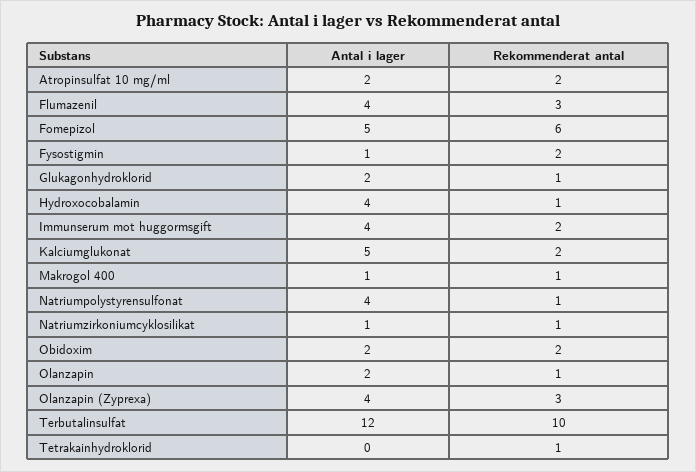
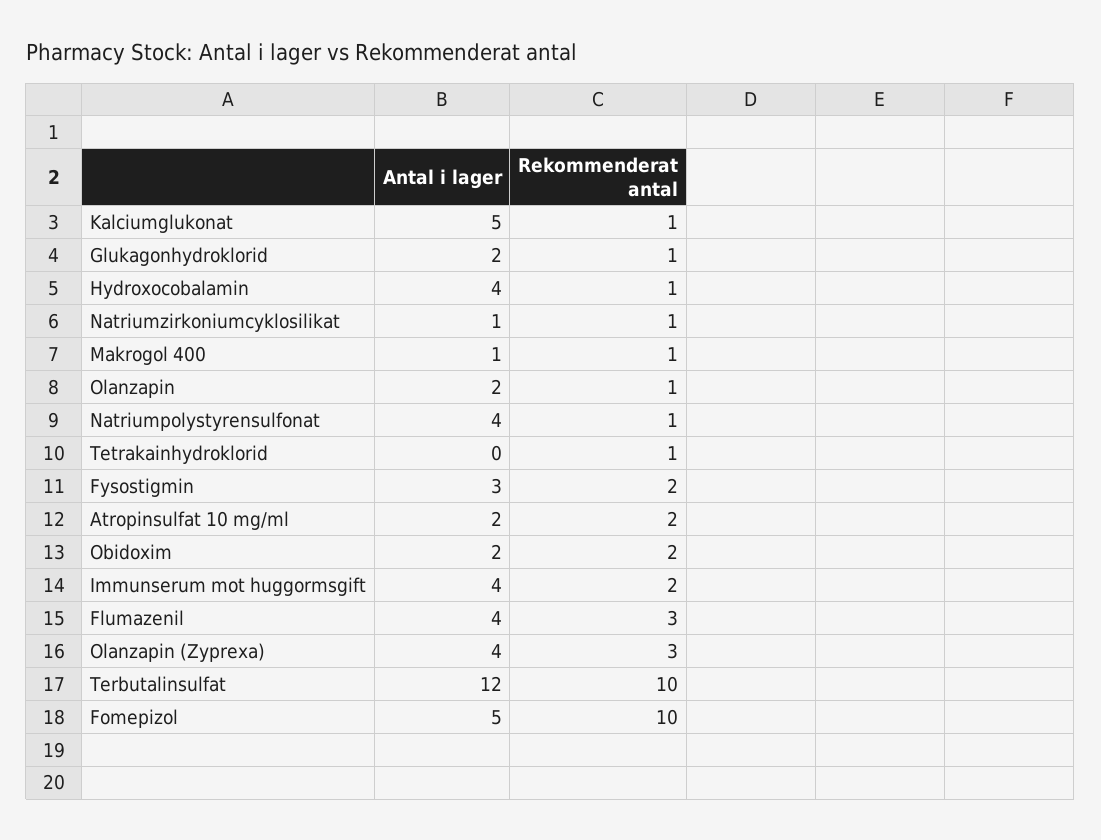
  {
    "Antal i lager": {
      "Atropinsulfat 10 mg/ml": 2,
      "Flumazenil": 4,
      "Fomepizol": 5,
-     "Fysostigmin": 1,
+     "Fysostigmin": 3,
      "Glukagonhydroklorid": 2,
      "Hydroxocobalamin": 4,
      "Immunserum mot huggormsgift": 4,
      "Kalciumglukonat": 5,
      "Makrogol 400": 1,
      "Natriumpolystyrensulfonat": 4,
      "Natriumzirkoniumcyklosilikat": 1,
      "Obidoxim": 2,
      "Olanzapin": 2,
      "Olanzapin (Zyprexa)": 4,
      "Terbutalinsulfat": 12,
      "Tetrakainhydroklorid": 0
    },
    "Rekommenderat antal": {
      "Atropinsulfat 10 mg/ml": 2,
      "Flumazenil": 3,
-     "Fomepizol": 6,
+     "Fomepizol": 10,
      "Fysostigmin": 2,
      "Glukagonhydroklorid": 1,
      "Hydroxocobalamin": 1,
      "Immunserum mot huggormsgift": 2,
-     "Kalciumglukonat": 2,
+     "Kalciumglukonat": 1,
      "Makrogol 400": 1,
      "Natriumpolystyrensulfonat": 1,
      "Natriumzirkoniumcyklosilikat": 1,
      "Obidoxim": 2,
      "Olanzapin": 1,
      "Olanzapin (Zyprexa)": 3,
      "Terbutalinsulfat": 10,
      "Tetrakainhydroklorid": 1
    }
  }

